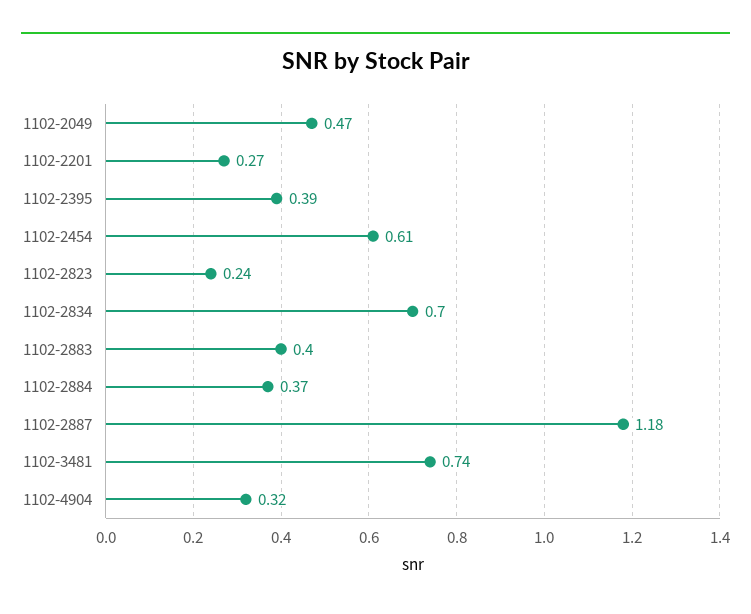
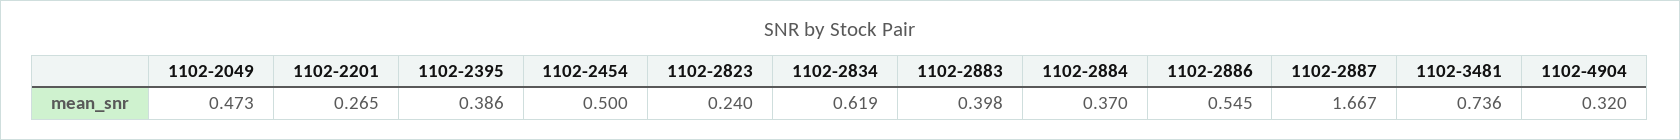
  {
    "1102-2049": 0.473,
    "1102-2201": 0.265,
    "1102-2395": 0.386,
-   "1102-2454": 0.61,
+   "1102-2454": 0.5,
    "1102-2823": 0.24,
-   "1102-2834": 0.7,
+   "1102-2834": 0.619,
    "1102-2883": 0.398,
    "1102-2884": 0.37,
-   "1102-2887": 1.18,
+   "1102-2887": 1.667,
    "1102-3481": 0.736,
-   "1102-4904": 0.32
+   "1102-4904": 0.32,
+   "1102-2886": 0.545
  }

